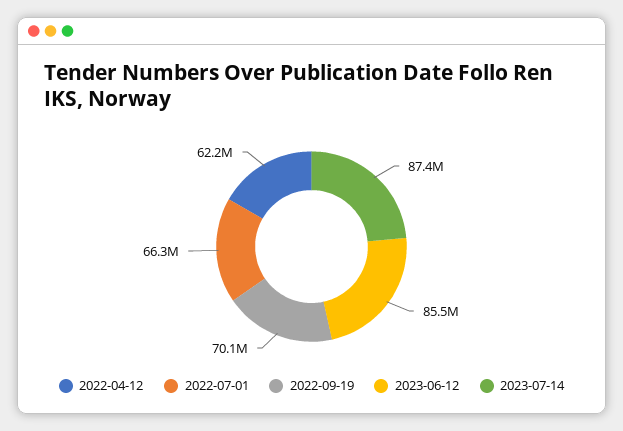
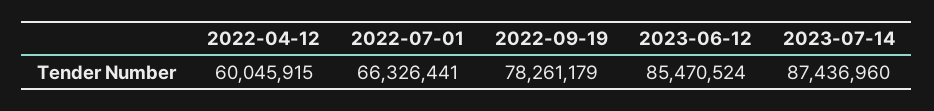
  {
-   "2022-04-12": 62200000,
+   "2022-04-12": 60045915,
    "2022-07-01": 66326441,
-   "2022-09-19": 70100000,
+   "2022-09-19": 78261179,
    "2023-06-12": 85470524,
    "2023-07-14": 87436960
  }

